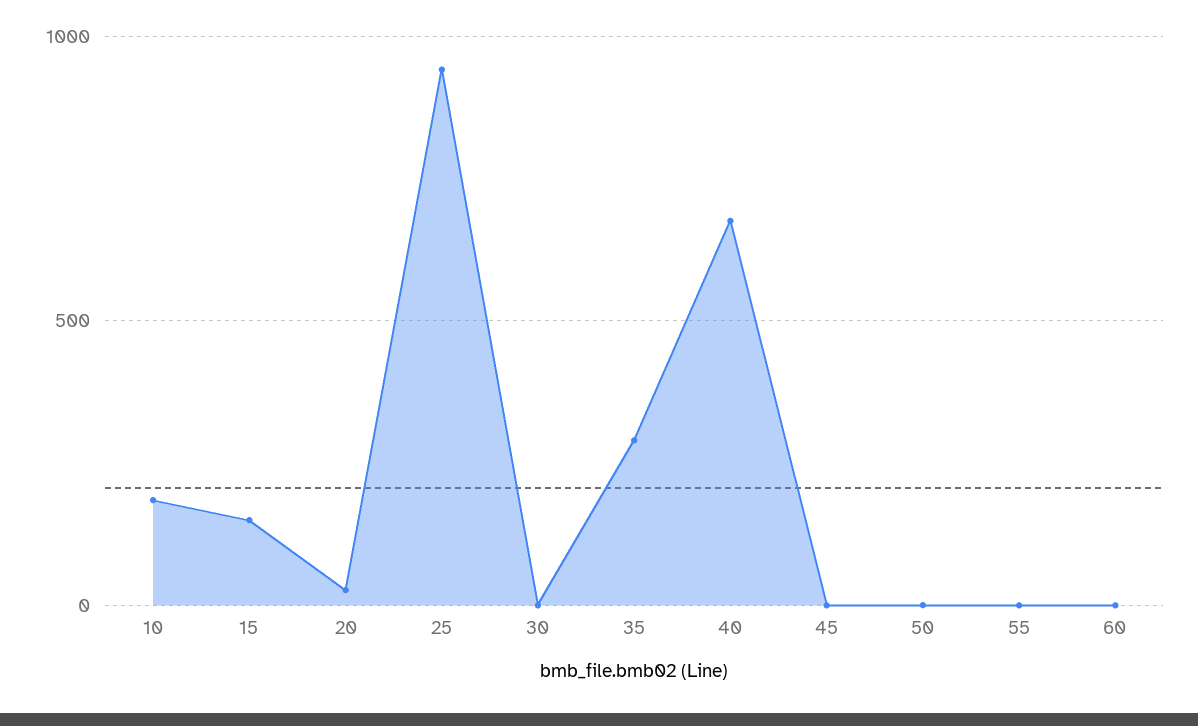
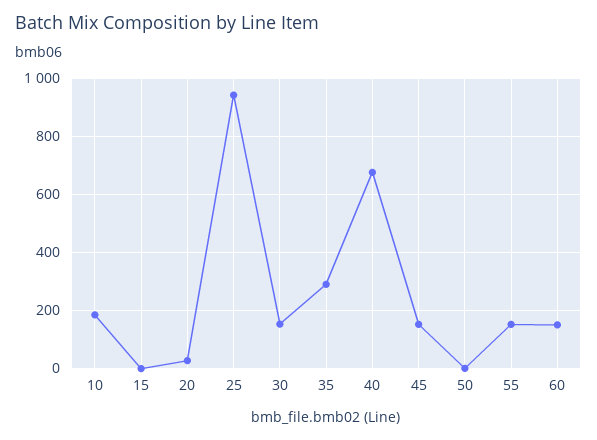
  {
    "10": 175,
-   "15": 150,
+   "15": 0,
    "20": 25,
    "25": 950,
-   "30": 0,
+   "30": 150,
    "35": 300,
    "40": 675,
-   "45": 0,
+   "45": 150,
    "50": 0,
-   "55": 0,
+   "55": 150,
-   "60": 0
+   "60": 150
  }

